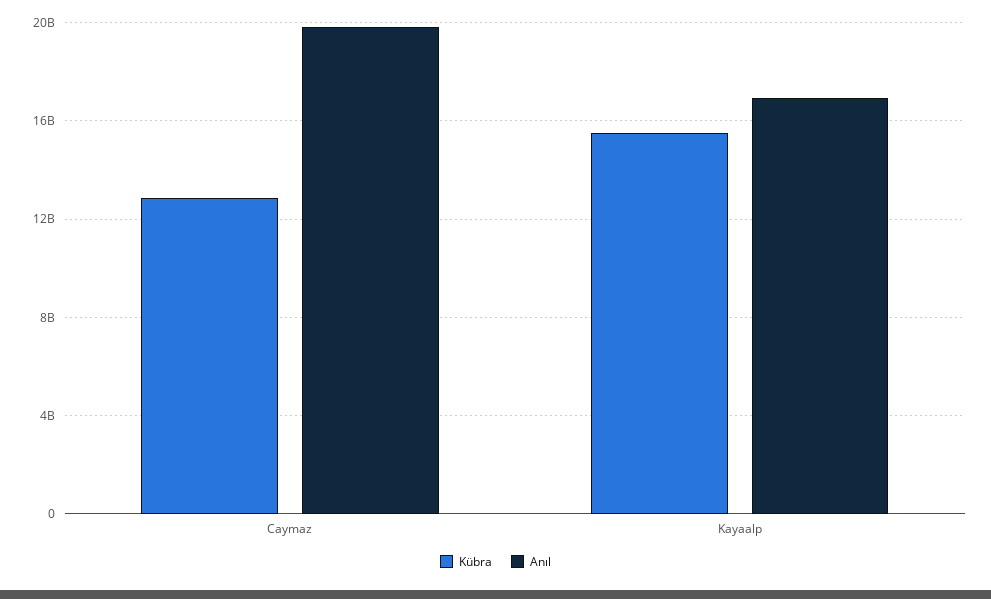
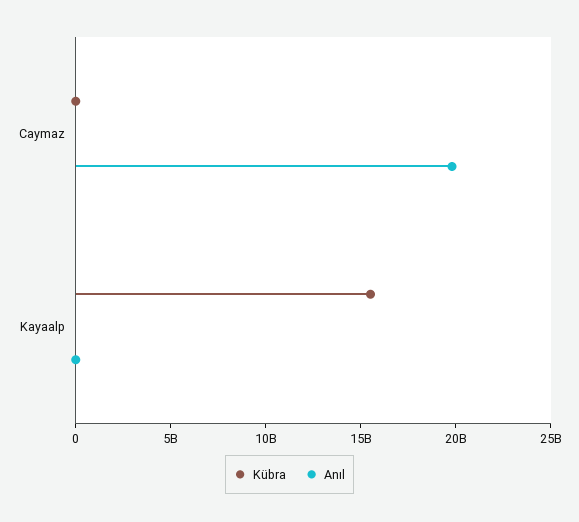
  {
    "Kübra": {
-     "Caymaz": 13000000000,
+     "Caymaz": 0,
      "Kayaalp": 15500000000
    },
    "Anıl": {
      "Caymaz": 20000000000,
-     "Kayaalp": 17000000000
+     "Kayaalp": 0
    }
  }

